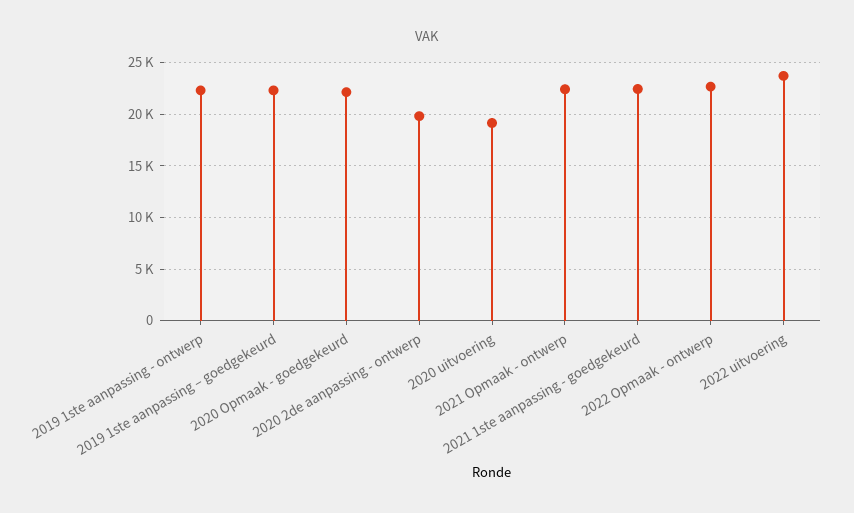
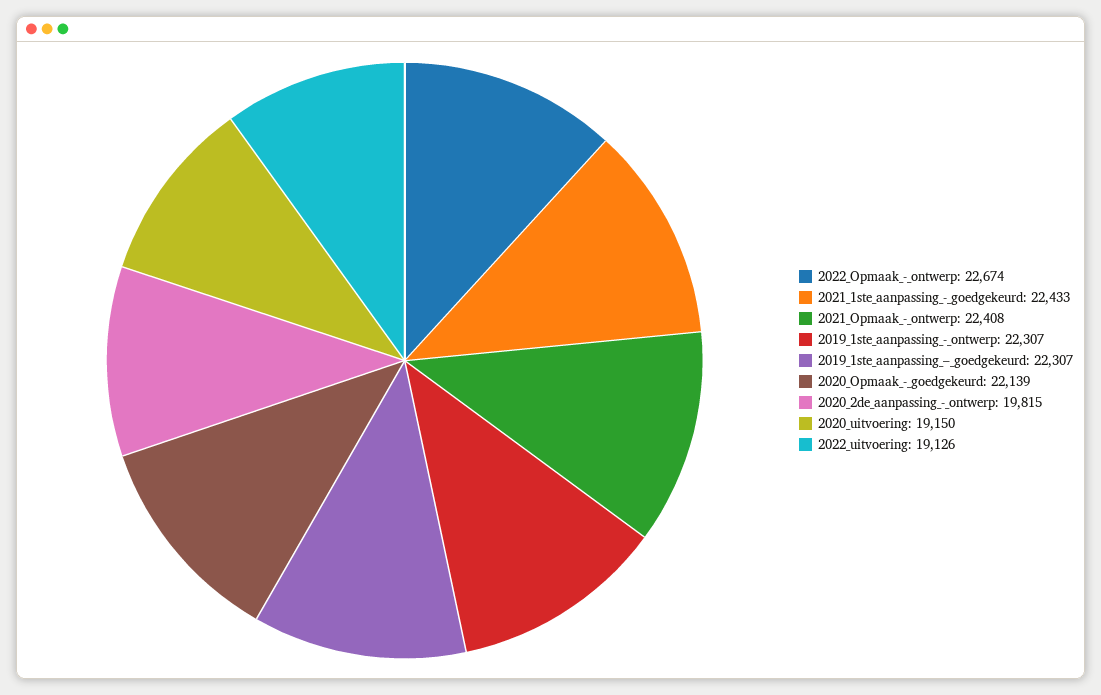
  {
    "2019 1ste aanpassing - ontwerp": 22307,
    "2019 1ste aanpassing – goedgekeurd": 22307,
    "2020 Opmaak - goedgekeurd": 22139,
    "2020 2de aanpassing - ontwerp": 19815,
    "2020 uitvoering": 19150,
    "2021 Opmaak - ontwerp": 22408,
    "2021 1ste aanpassing - goedgekeurd": 22433,
    "2022 Opmaak - ontwerp": 22674,
-   "2022 uitvoering": 24000
+   "2022 uitvoering": 19126
  }

